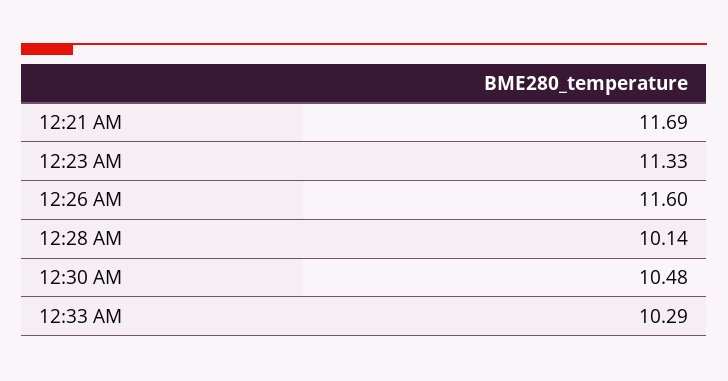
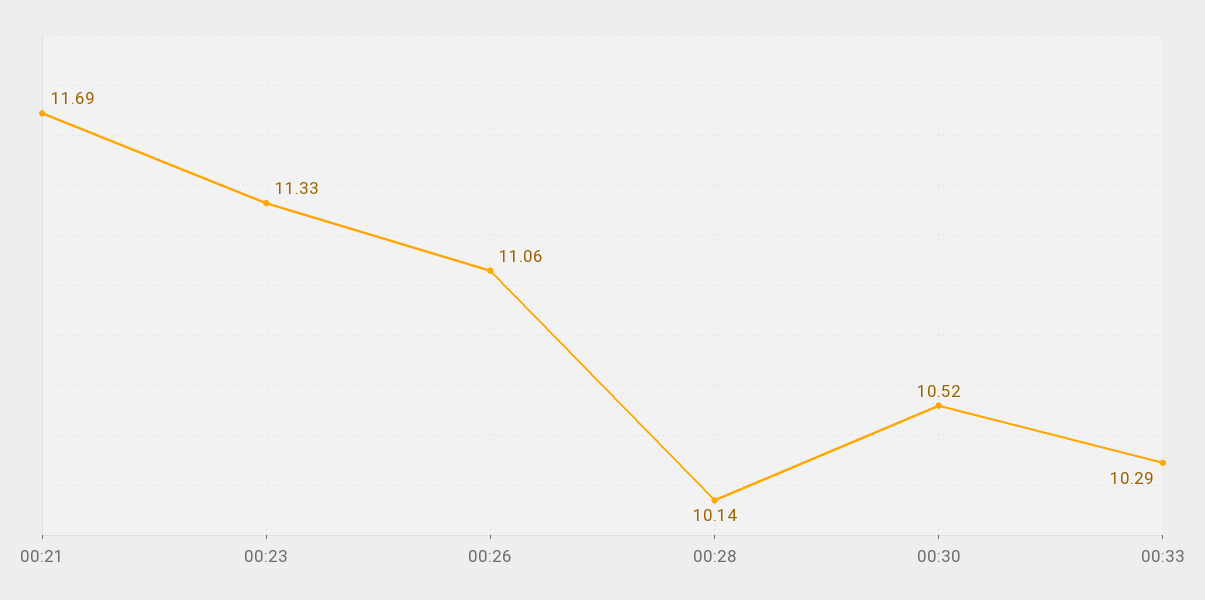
  {
    "12:21 AM": 11.69,
    "12:23 AM": 11.33,
-   "12:26 AM": 11.6,
+   "12:26 AM": 11.06,
    "12:28 AM": 10.14,
-   "12:30 AM": 10.48,
+   "12:30 AM": 10.52,
    "12:33 AM": 10.29
  }

